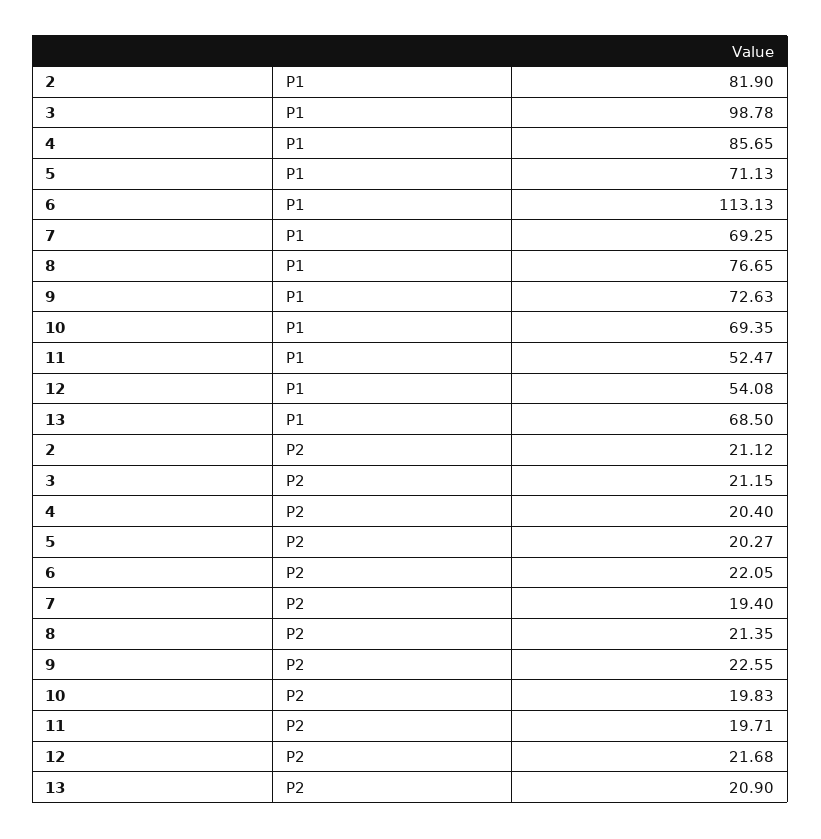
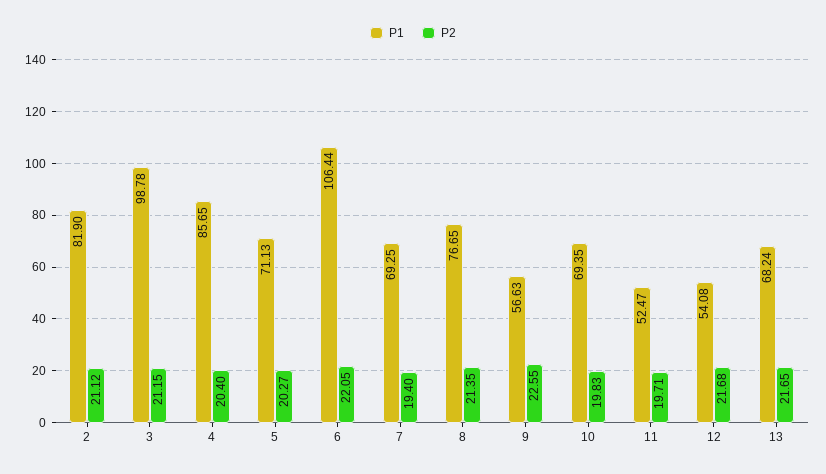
  {
    "P1": {
      "2": 81.9,
      "3": 98.78,
      "4": 85.65,
      "5": 71.13,
-     "6": 113.13,
+     "6": 106.44,
      "7": 69.25,
      "8": 76.65,
-     "9": 72.63,
+     "9": 56.63,
      "10": 69.35,
      "11": 52.47,
      "12": 54.08,
-     "13": 68.5
+     "13": 68.24
    },
    "P2": {
      "2": 21.12,
      "3": 21.15,
      "4": 20.4,
      "5": 20.27,
      "6": 22.05,
      "7": 19.4,
      "8": 21.35,
      "9": 22.55,
      "10": 19.83,
      "11": 19.71,
      "12": 21.68,
-     "13": 20.9
+     "13": 21.65
    }
  }

